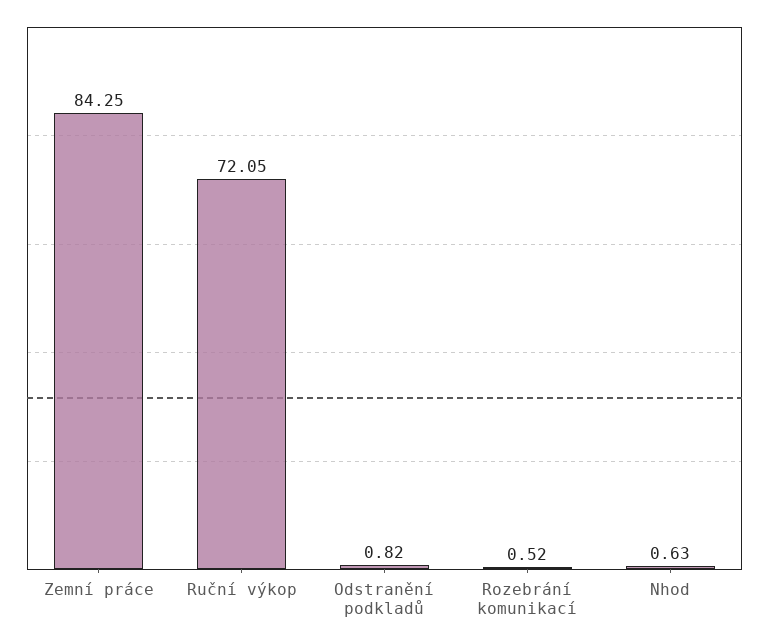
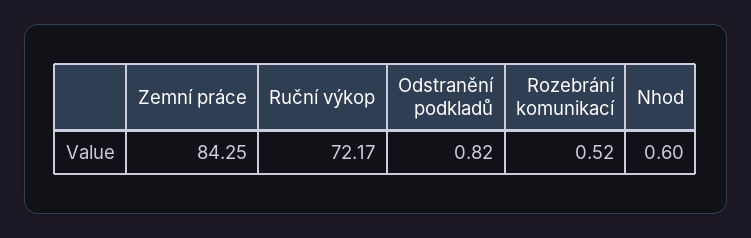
  {
    "Zemní práce": 84.25,
-   "Ruční výkop": 72.05,
+   "Ruční výkop": 72.17,
    "Odstranění podkladů": 0.82,
    "Rozebrání komunikací": 0.52,
-   "Nhod": 0.63
+   "Nhod": 0.6
  }

